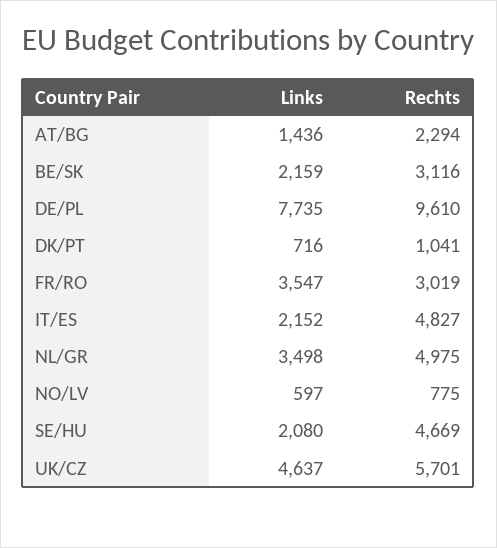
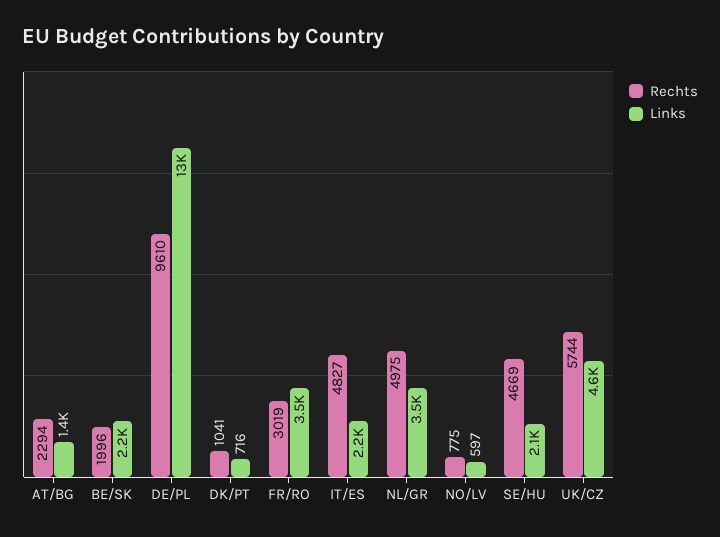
  {
    "Links": {
      "AT/BG": 1436,
      "BE/SK": 2159,
-     "DE/PL": 7735,
+     "DE/PL": 13000,
      "DK/PT": 716,
      "FR/RO": 3547,
      "IT/ES": 2152,
      "NL/GR": 3498,
      "NO/LV": 597,
      "SE/HU": 2080,
      "UK/CZ": 4637
    },
    "Rechts": {
      "AT/BG": 2294,
-     "BE/SK": 3116,
+     "BE/SK": 1996,
      "DE/PL": 9610,
      "DK/PT": 1041,
      "FR/RO": 3019,
      "IT/ES": 4827,
      "NL/GR": 4975,
      "NO/LV": 775,
      "SE/HU": 4669,
-     "UK/CZ": 5701
+     "UK/CZ": 5744
    }
  }

